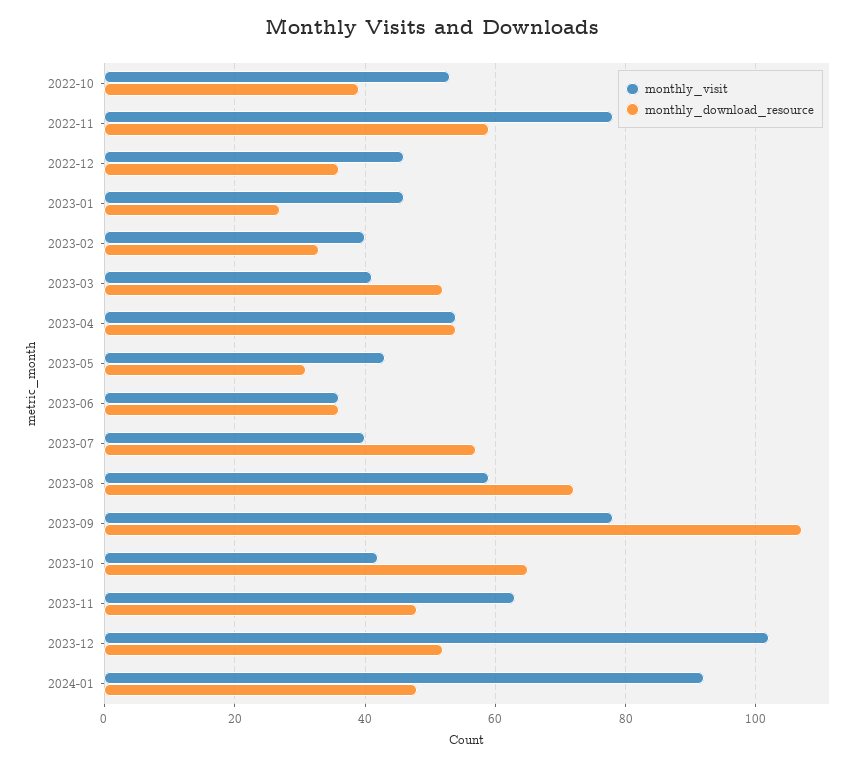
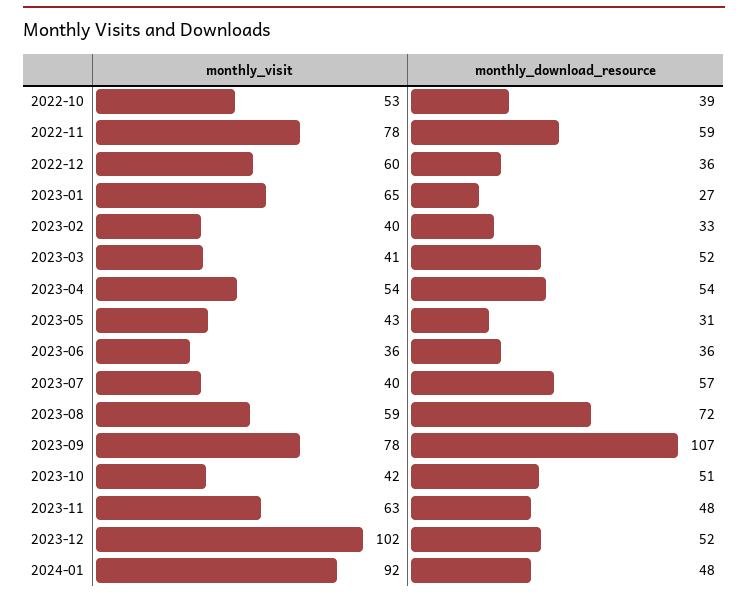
  {
    "monthly_visit": {
      "2022-10": 53,
      "2022-11": 78,
-     "2022-12": 45,
+     "2022-12": 60,
-     "2023-01": 45,
+     "2023-01": 65,
      "2023-02": 40,
      "2023-03": 41,
      "2023-04": 54,
      "2023-05": 43,
      "2023-06": 36,
      "2023-07": 40,
      "2023-08": 59,
      "2023-09": 78,
      "2023-10": 42,
      "2023-11": 63,
      "2023-12": 102,
      "2024-01": 92
    },
    "monthly_download_resource": {
      "2022-10": 39,
      "2022-11": 59,
      "2022-12": 36,
      "2023-01": 27,
      "2023-02": 33,
      "2023-03": 52,
      "2023-04": 54,
      "2023-05": 31,
      "2023-06": 36,
      "2023-07": 57,
      "2023-08": 72,
      "2023-09": 107,
-     "2023-10": 65,
+     "2023-10": 51,
      "2023-11": 48,
      "2023-12": 52,
      "2024-01": 48
    }
  }

